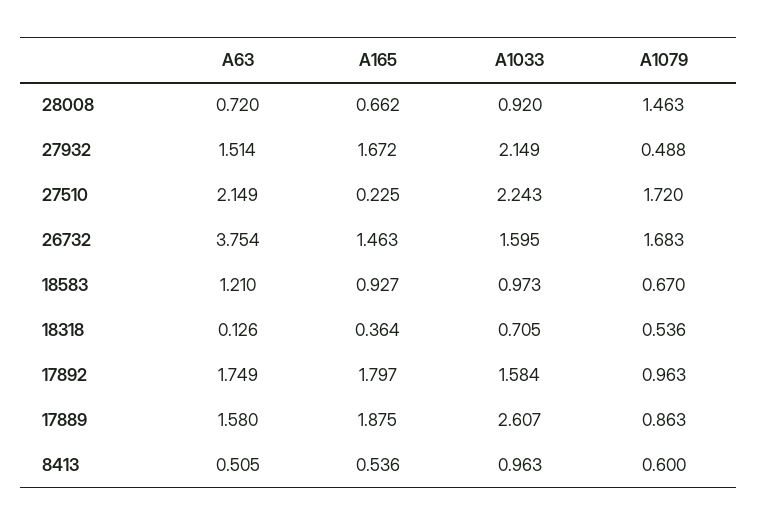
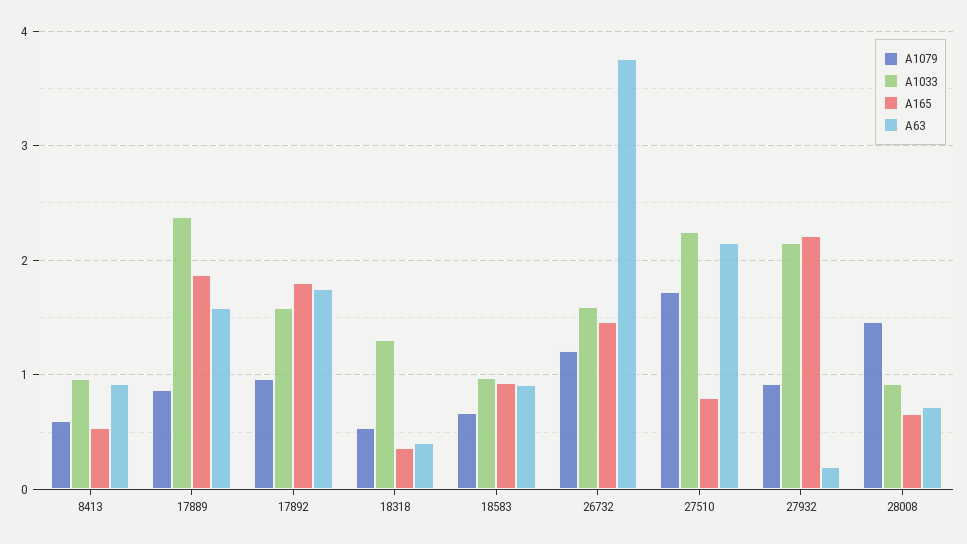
  {
    "A63": {
      "28008": 0.72,
-     "27932": 1.514,
+     "27932": 0.2,
      "27510": 2.149,
      "26732": 3.754,
-     "18583": 1.21,
+     "18583": 0.9,
-     "18318": 0.126,
+     "18318": 0.4,
      "17892": 1.749,
      "17889": 1.58,
-     "8413": 0.505
+     "8413": 0.9
    },
    "A165": {
      "28008": 0.662,
-     "27932": 1.672,
+     "27932": 2.2,
-     "27510": 0.225,
+     "27510": 0.8,
      "26732": 1.463,
      "18583": 0.927,
      "18318": 0.364,
      "17892": 1.797,
      "17889": 1.875,
      "8413": 0.536
    },
    "A1033": {
      "28008": 0.92,
      "27932": 2.149,
      "27510": 2.243,
      "26732": 1.595,
      "18583": 0.973,
-     "18318": 0.705,
+     "18318": 1.3,
      "17892": 1.584,
-     "17889": 2.607,
+     "17889": 2.4,
      "8413": 0.963
    },
    "A1079": {
      "28008": 1.463,
-     "27932": 0.488,
+     "27932": 0.9,
      "27510": 1.72,
-     "26732": 1.683,
+     "26732": 1.2,
      "18583": 0.67,
      "18318": 0.536,
      "17892": 0.963,
      "17889": 0.863,
      "8413": 0.6
    }
  }

